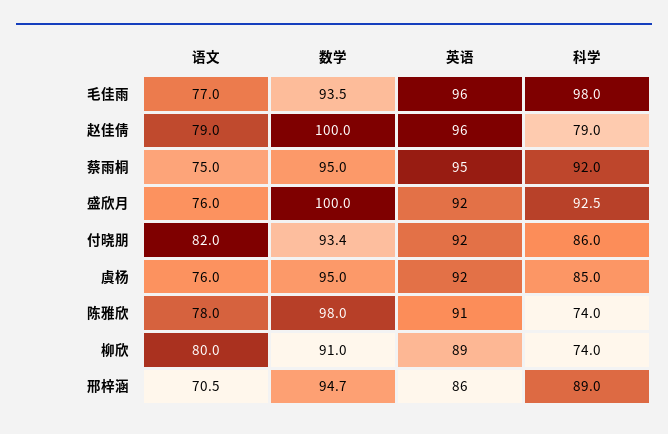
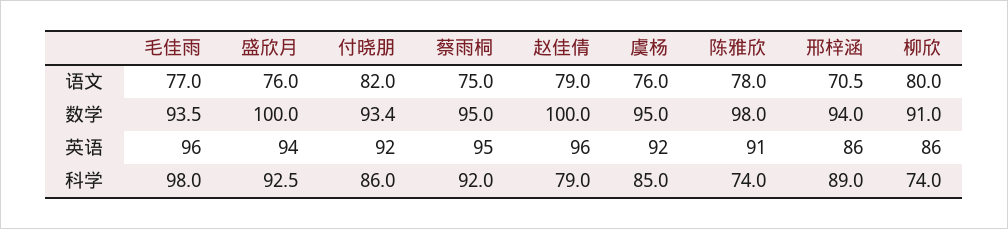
  {
    "语文": {
      "毛佳雨": 77,
      "赵佳倩": 79,
      "蔡雨桐": 75,
      "盛欣月": 76,
      "付晓朋": 82,
      "虞杨": 76,
      "陈雅欣": 78,
      "柳欣": 80,
      "邢梓涵": 70.5
    },
    "数学": {
      "毛佳雨": 93.5,
      "赵佳倩": 100,
      "蔡雨桐": 95,
      "盛欣月": 100,
      "付晓朋": 93.4,
      "虞杨": 95,
      "陈雅欣": 98,
      "柳欣": 91,
-     "邢梓涵": 94.7
+     "邢梓涵": 94
    },
    "英语": {
      "毛佳雨": 96,
      "赵佳倩": 96,
      "蔡雨桐": 95,
-     "盛欣月": 92,
+     "盛欣月": 94,
      "付晓朋": 92,
      "虞杨": 92,
      "陈雅欣": 91,
-     "柳欣": 89,
+     "柳欣": 86,
      "邢梓涵": 86
    },
    "科学": {
      "毛佳雨": 98,
      "赵佳倩": 79,
      "蔡雨桐": 92,
      "盛欣月": 92.5,
      "付晓朋": 86,
      "虞杨": 85,
      "陈雅欣": 74,
      "柳欣": 74,
      "邢梓涵": 89
    }
  }

